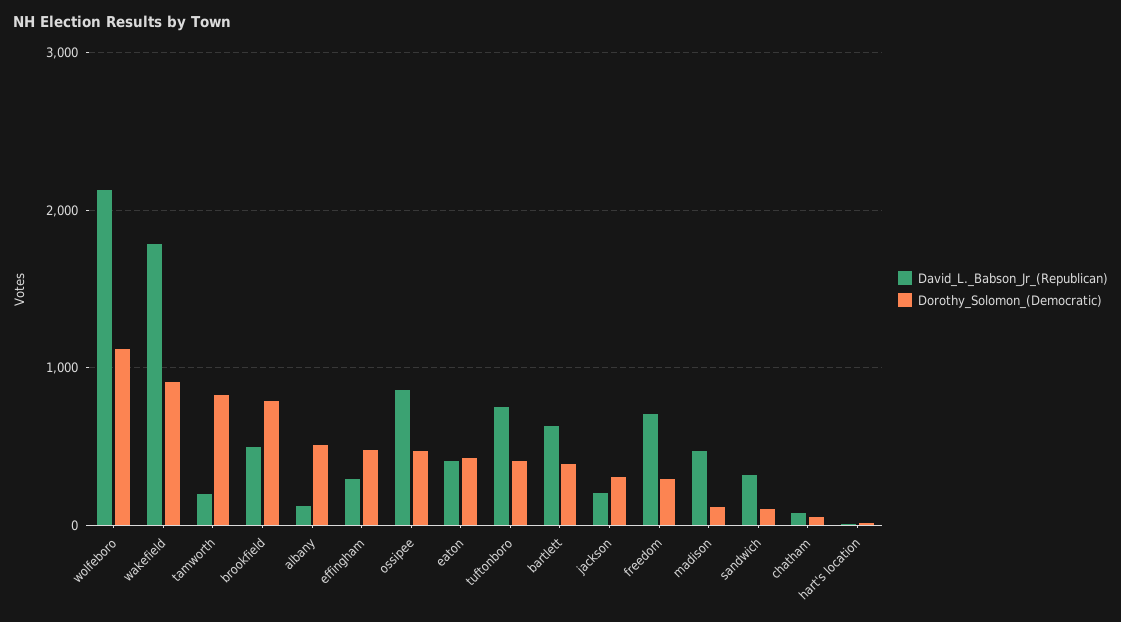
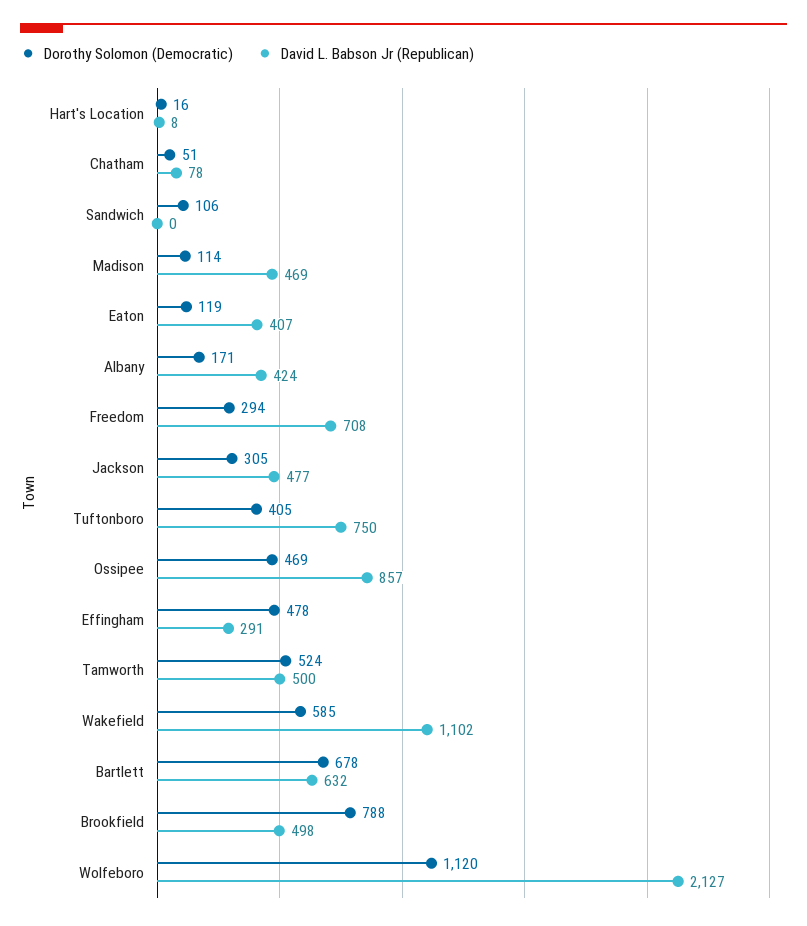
  {
    "David_L._Babson_Jr_(Republican)": {
      "wolfeboro": 2127,
-     "wakefield": 1800,
+     "wakefield": 1102,
-     "tamworth": 200,
+     "tamworth": 500,
      "brookfield": 498,
-     "albany": 100,
+     "albany": 424,
      "effingham": 291,
      "ossipee": 857,
      "eaton": 407,
      "tuftonboro": 750,
      "bartlett": 632,
-     "jackson": 200,
+     "jackson": 477,
      "freedom": 708,
      "madison": 469,
-     "sandwich": 300,
+     "sandwich": 0,
      "chatham": 78,
      "hart's location": 8
    },
    "Dorothy_Solomon_(Democratic)": {
      "wolfeboro": 1120,
-     "wakefield": 900,
+     "wakefield": 585,
-     "tamworth": 800,
+     "tamworth": 524,
      "brookfield": 788,
-     "albany": 500,
+     "albany": 171,
      "effingham": 478,
      "ossipee": 469,
-     "eaton": 400,
+     "eaton": 119,
      "tuftonboro": 405,
-     "bartlett": 400,
+     "bartlett": 678,
      "jackson": 305,
      "freedom": 294,
      "madison": 114,
      "sandwich": 106,
      "chatham": 51,
      "hart's location": 16
    }
  }

